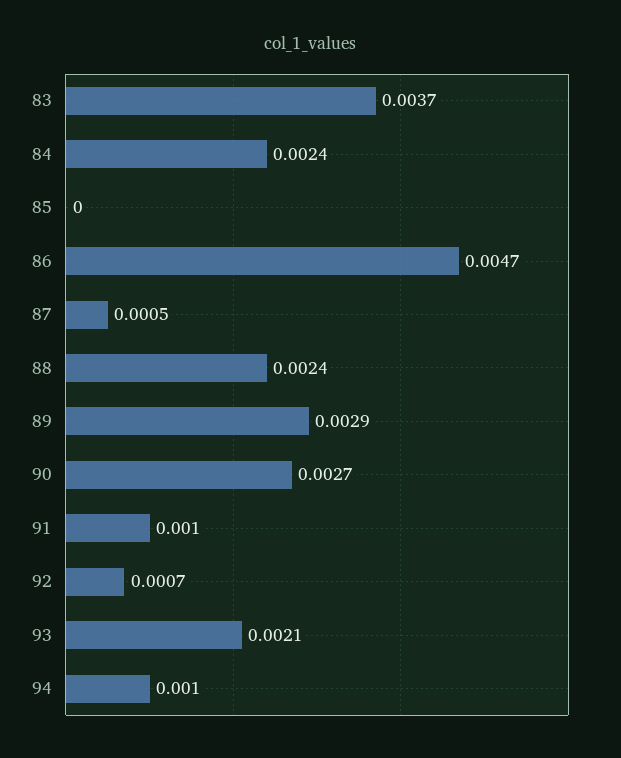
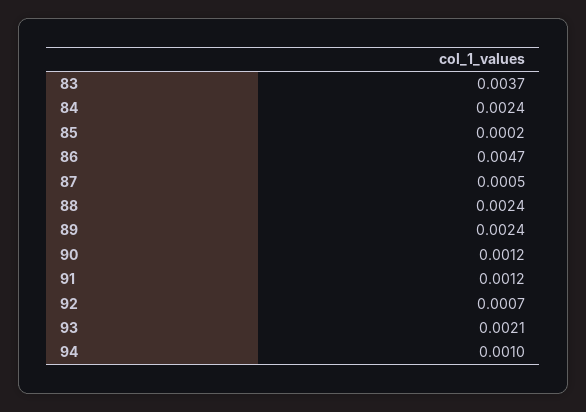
  {
    "83": 0.0037,
    "84": 0.0024,
-   "85": 0,
+   "85": 0.0002,
    "86": 0.0047,
    "87": 0.0005,
    "88": 0.0024,
-   "89": 0.0029,
+   "89": 0.0024,
-   "90": 0.0027,
+   "90": 0.0012,
-   "91": 0.001,
+   "91": 0.0012,
    "92": 0.0007,
    "93": 0.0021,
    "94": 0.001
  }

